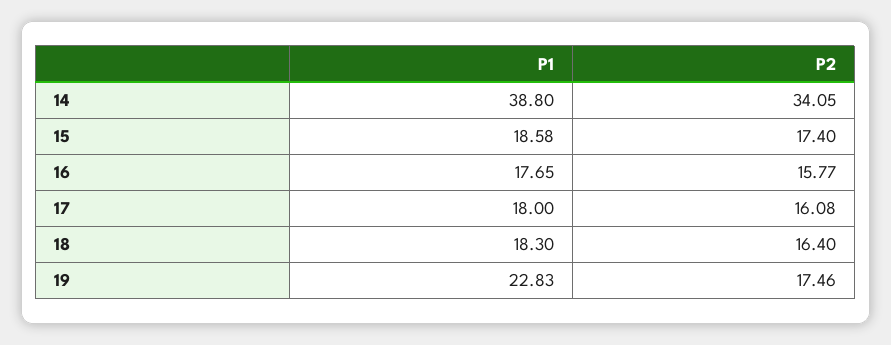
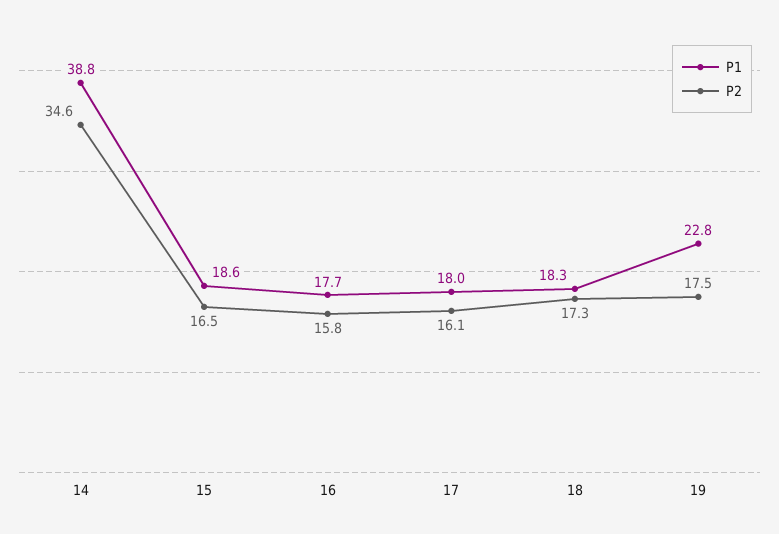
  {
    "P1": {
      "14": 38.8,
      "15": 18.58,
      "16": 17.65,
      "17": 18,
      "18": 18.3,
      "19": 22.83
    },
    "P2": {
-     "14": 34.05,
+     "14": 34.6,
-     "15": 17.4,
+     "15": 16.5,
      "16": 15.77,
      "17": 16.08,
-     "18": 16.4,
+     "18": 17.3,
      "19": 17.46
    }
  }

